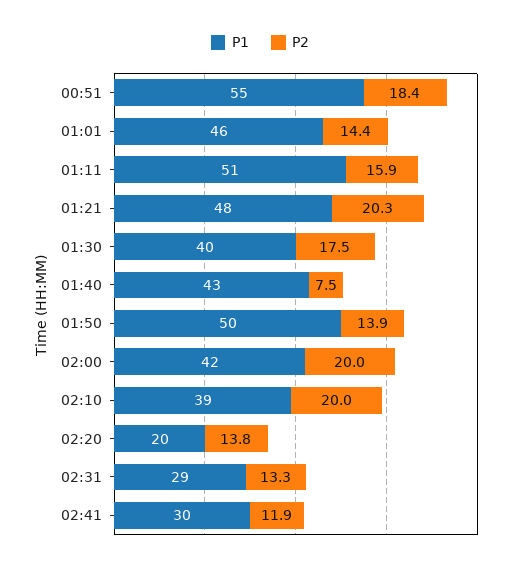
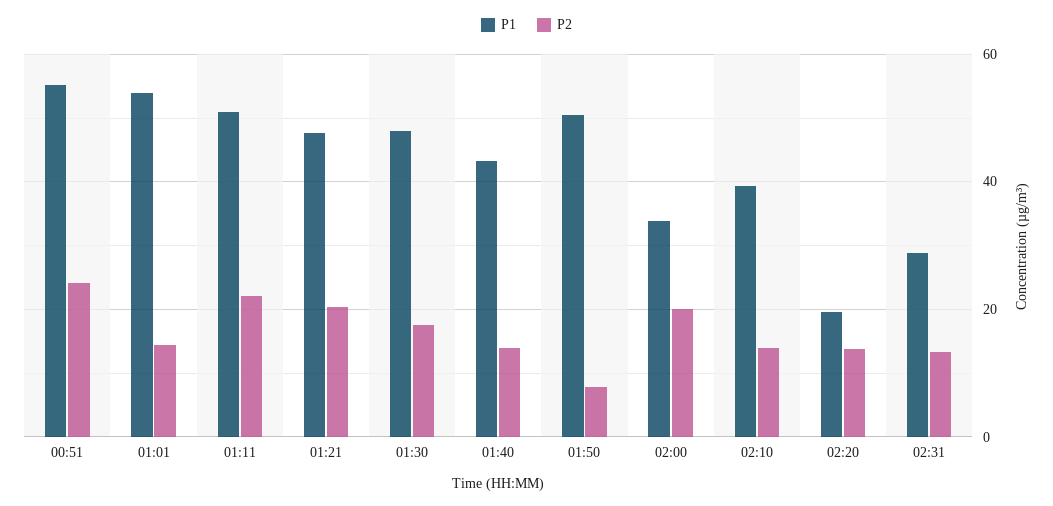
  {
    "P1": {
      "00:51": 55,
-     "01:01": 46,
+     "01:01": 54,
      "01:11": 51,
      "01:21": 48,
-     "01:30": 40,
+     "01:30": 48,
      "01:40": 43,
      "01:50": 50,
-     "02:00": 42,
+     "02:00": 34,
      "02:10": 39,
      "02:20": 20,
-     "02:31": 29,
+     "02:31": 29
-     "02:41": 30
    },
    "P2": {
-     "00:51": 18.4,
+     "00:51": 24,
      "01:01": 14.4,
-     "01:11": 15.9,
+     "01:11": 22,
      "01:21": 20.3,
      "01:30": 17.5,
-     "01:40": 7.5,
+     "01:40": 14,
-     "01:50": 13.9,
+     "01:50": 8,
      "02:00": 20,
-     "02:10": 20,
+     "02:10": 14,
      "02:20": 13.8,
-     "02:31": 13.3,
+     "02:31": 13.3
-     "02:41": 11.9
    }
  }

